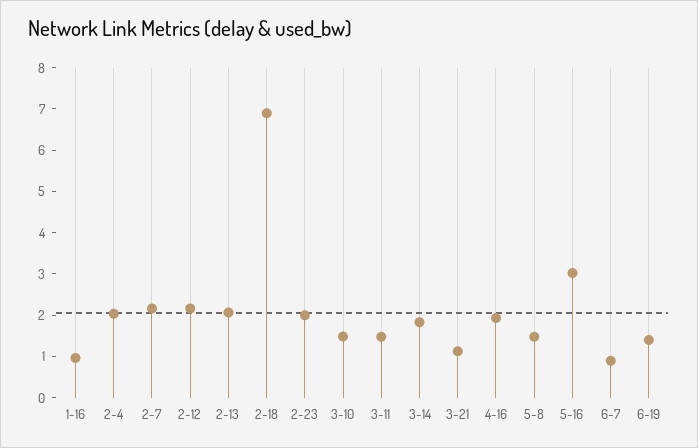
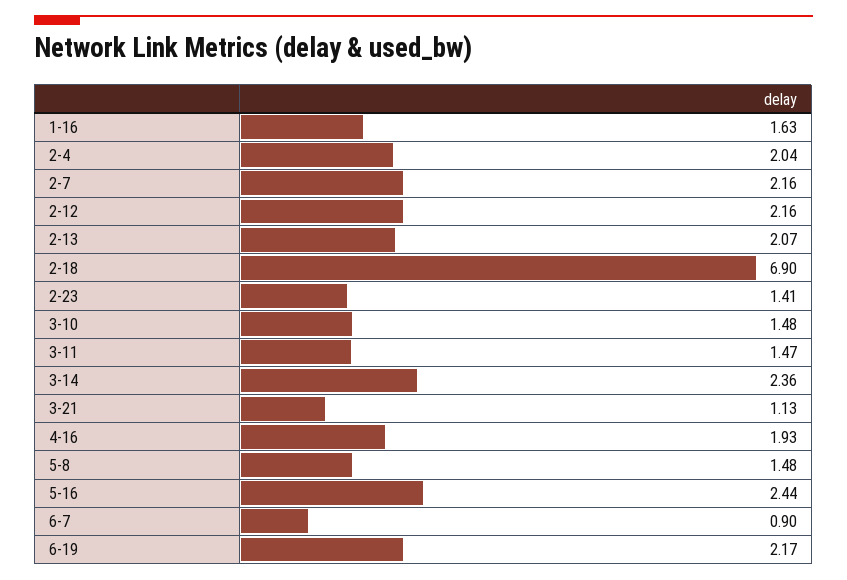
  {
-   "1-16": 1,
+   "1-16": 1.63,
    "2-4": 2.04,
    "2-7": 2.16,
    "2-12": 2.16,
    "2-13": 2.07,
    "2-18": 6.9,
-   "2-23": 2,
+   "2-23": 1.41,
    "3-10": 1.48,
    "3-11": 1.47,
-   "3-14": 1.8,
+   "3-14": 2.36,
    "3-21": 1.13,
    "4-16": 1.93,
    "5-8": 1.48,
-   "5-16": 3,
+   "5-16": 2.44,
    "6-7": 0.9,
-   "6-19": 1.4
+   "6-19": 2.17
  }

